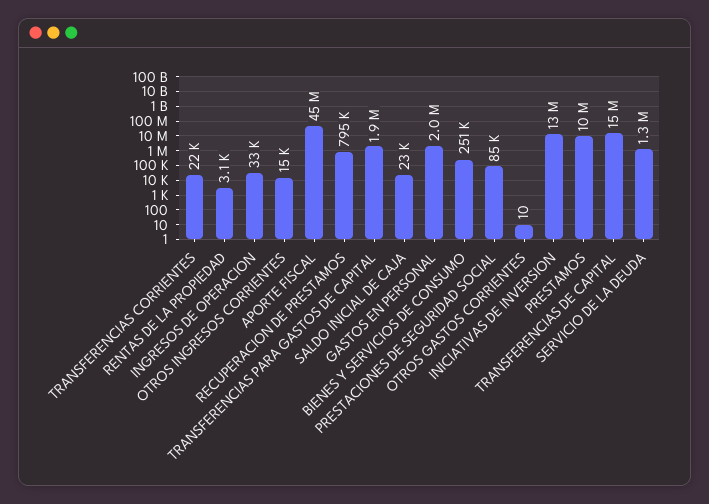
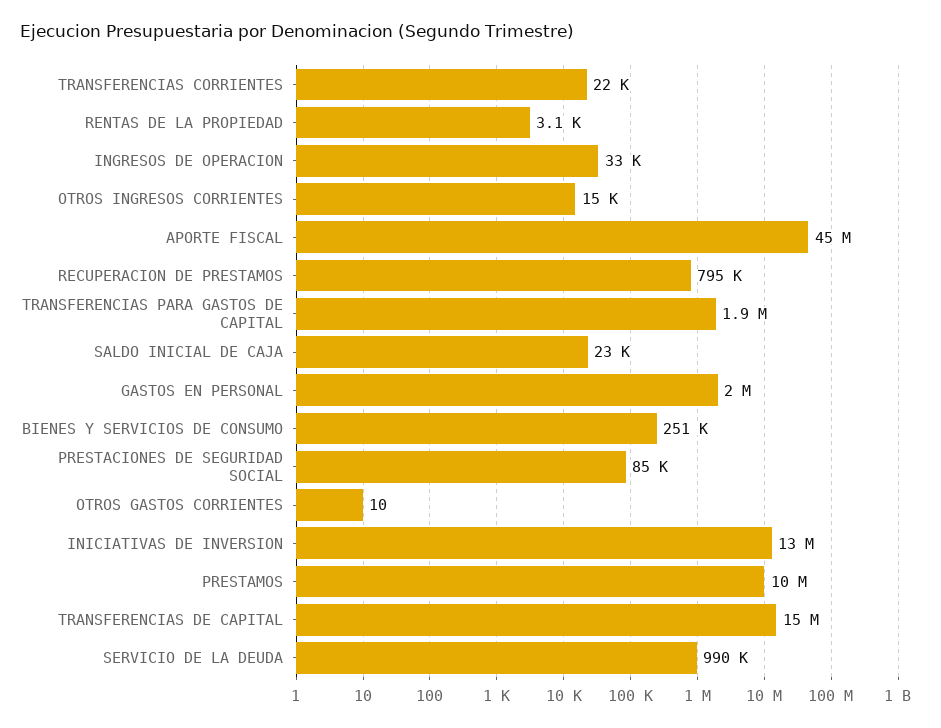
  {
    "TRANSFERENCIAS CORRIENTES": 22000,
    "RENTAS DE LA PROPIEDAD": 3100,
    "INGRESOS DE OPERACION": 33000,
    "OTROS INGRESOS CORRIENTES": 15000,
    "APORTE FISCAL": 45000000,
    "RECUPERACION DE PRESTAMOS": 795000,
    "TRANSFERENCIAS PARA GASTOS DE CAPITAL": 1900000,
    "SALDO INICIAL DE CAJA": 23000,
    "GASTOS EN PERSONAL": 2000000,
    "BIENES Y SERVICIOS DE CONSUMO": 251000,
    "PRESTACIONES DE SEGURIDAD SOCIAL": 85000,
    "OTROS GASTOS CORRIENTES": 10,
    "INICIATIVAS DE INVERSION": 13000000,
    "PRESTAMOS": 10000000,
    "TRANSFERENCIAS DE CAPITAL": 15000000,
-   "SERVICIO DE LA DEUDA": 1300000
+   "SERVICIO DE LA DEUDA": 990000
  }

